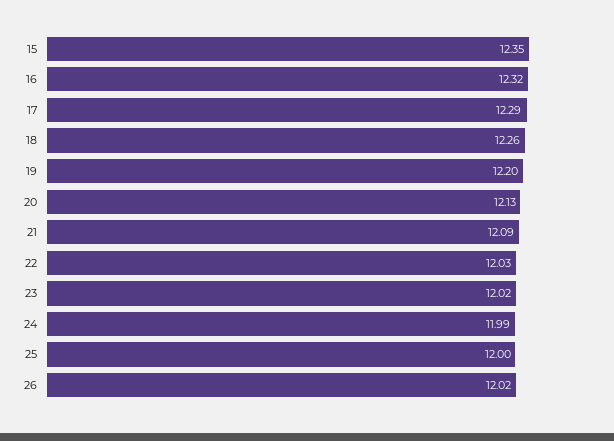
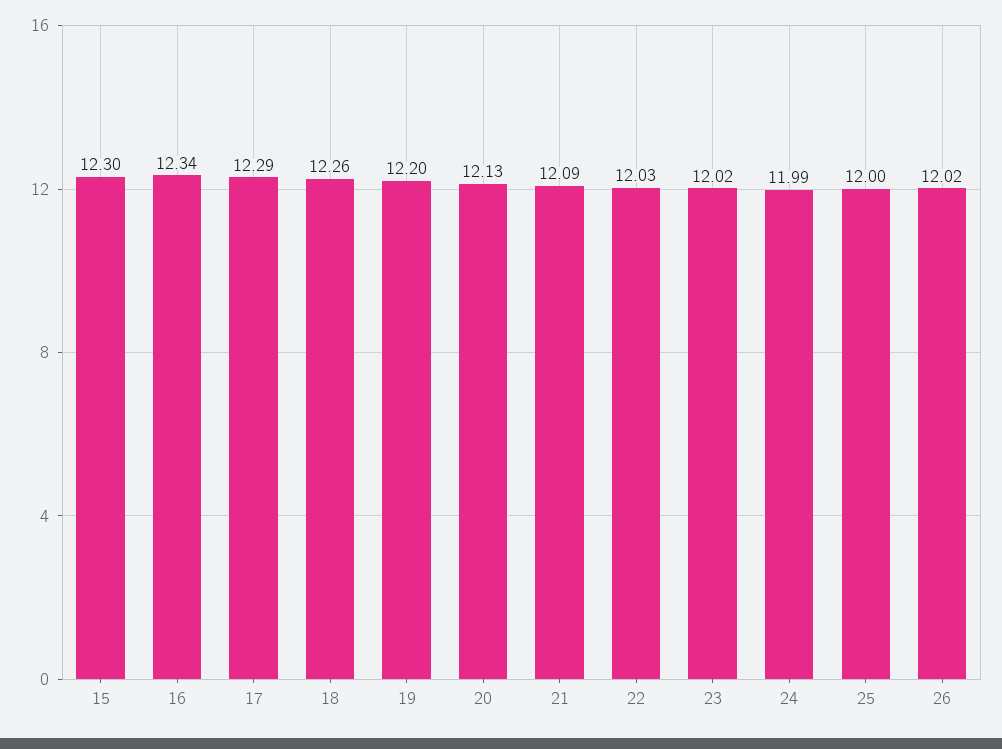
  {
-   "15": 12.35,
+   "15": 12.3,
-   "16": 12.32,
+   "16": 12.34,
    "17": 12.29,
    "18": 12.26,
    "19": 12.2,
    "20": 12.13,
    "21": 12.09,
    "22": 12.03,
    "23": 12.02,
    "24": 11.99,
    "25": 12,
    "26": 12.02
  }

